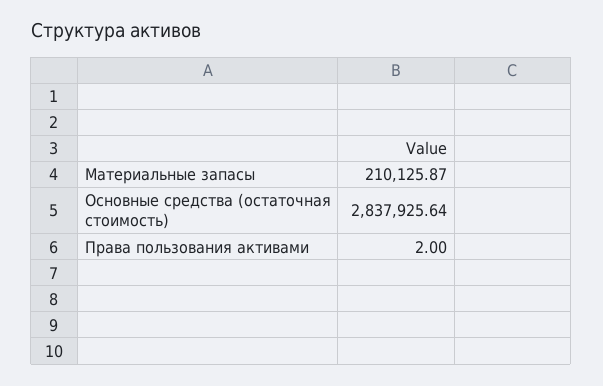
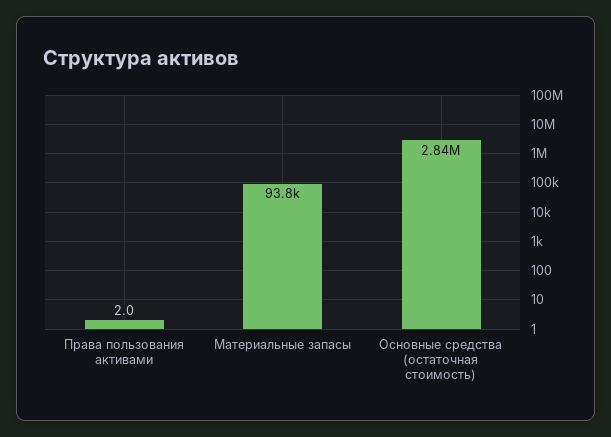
  {
-   "Материальные запасы": 210125.87,
+   "Материальные запасы": 93800,
    "Основные средства (остаточная стоимость)": 2837925.64,
    "Права пользования активами": 2
  }

